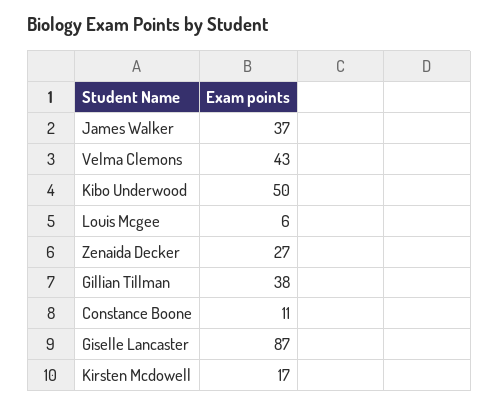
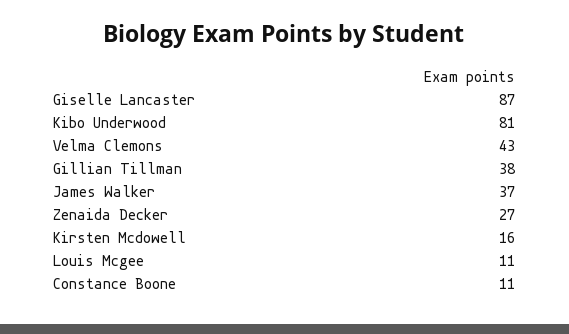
  {
    "James Walker": 37,
    "Velma Clemons": 43,
-   "Kibo Underwood": 50,
+   "Kibo Underwood": 81,
-   "Louis Mcgee": 6,
+   "Louis Mcgee": 11,
    "Zenaida Decker": 27,
    "Gillian Tillman": 38,
    "Constance Boone": 11,
    "Giselle Lancaster": 87,
-   "Kirsten Mcdowell": 17
+   "Kirsten Mcdowell": 16
  }

